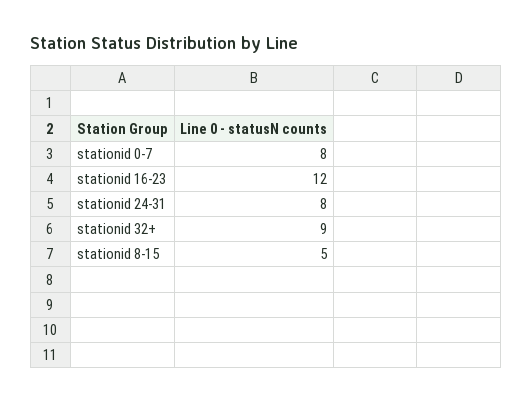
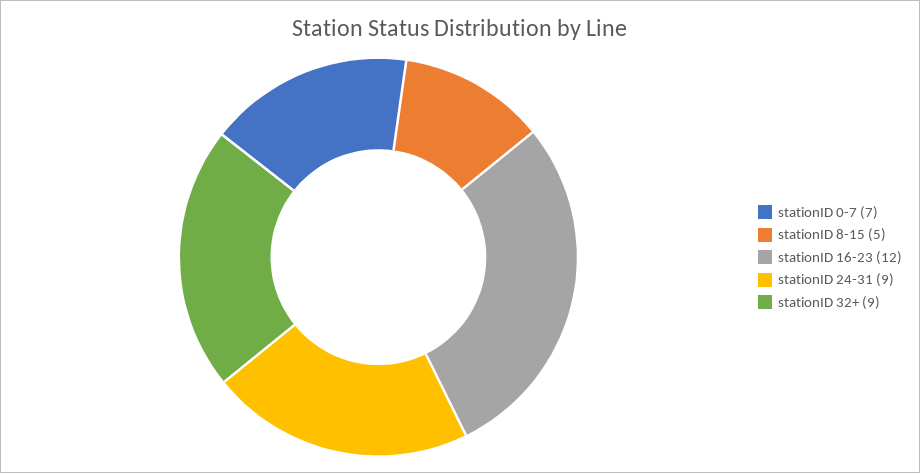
  {
-   "stationid 0-7": 8,
+   "stationid 0-7": 7,
    "stationid 16-23": 12,
-   "stationid 24-31": 8,
+   "stationid 24-31": 9,
    "stationid 32+": 9,
    "stationid 8-15": 5
  }

